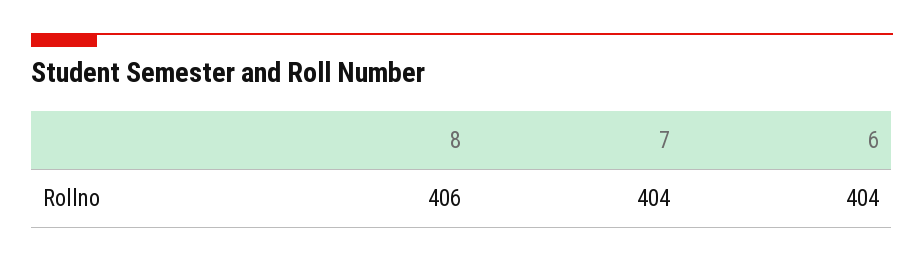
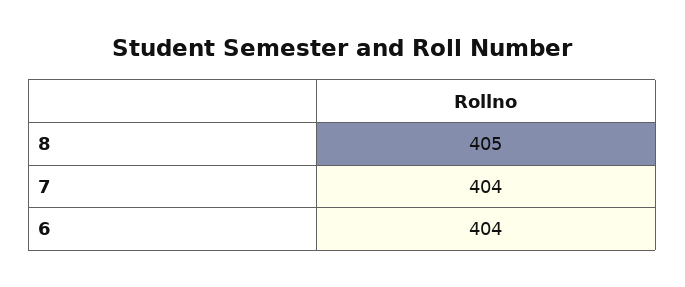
  {
-   "8": 406,
+   "8": 405,
    "7": 404,
    "6": 404
  }

